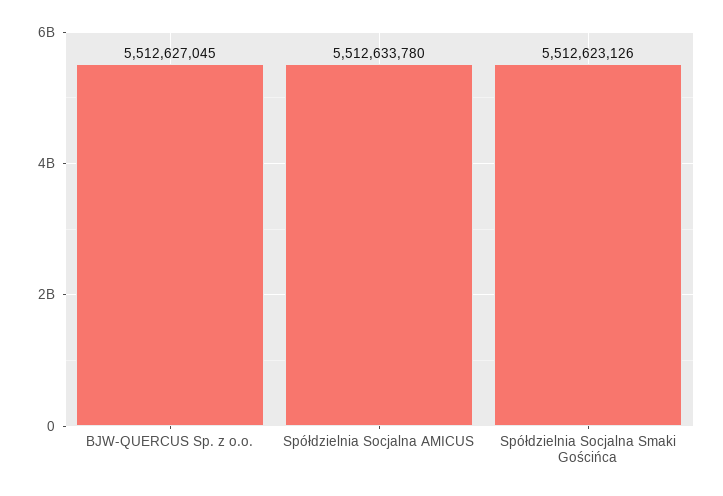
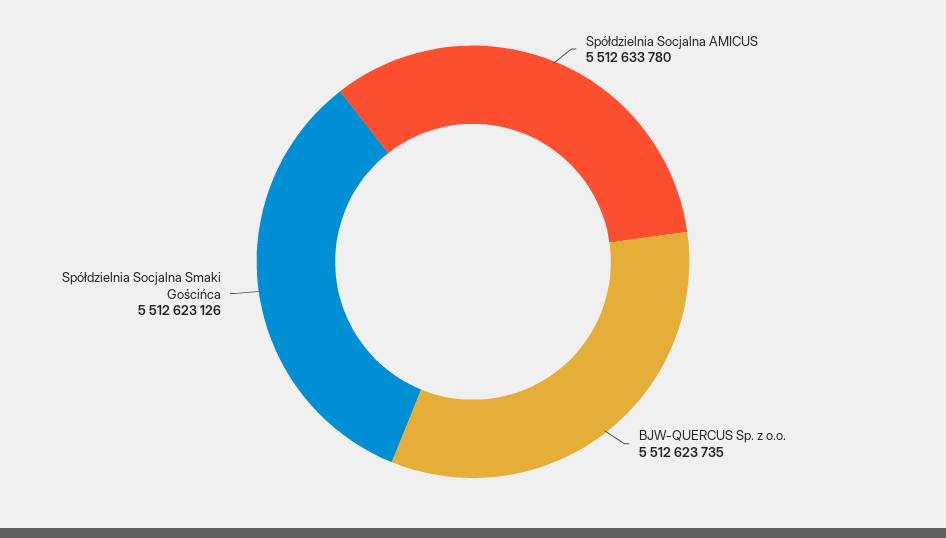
  {
-   "BJW-QUERCUS Sp. z o.o.": 5512627045,
+   "BJW-QUERCUS Sp. z o.o.": 5512623735,
    "Spółdzielnia Socjalna AMICUS": 5512633780,
    "Spółdzielnia Socjalna Smaki Gościńca": 5512623126
  }

